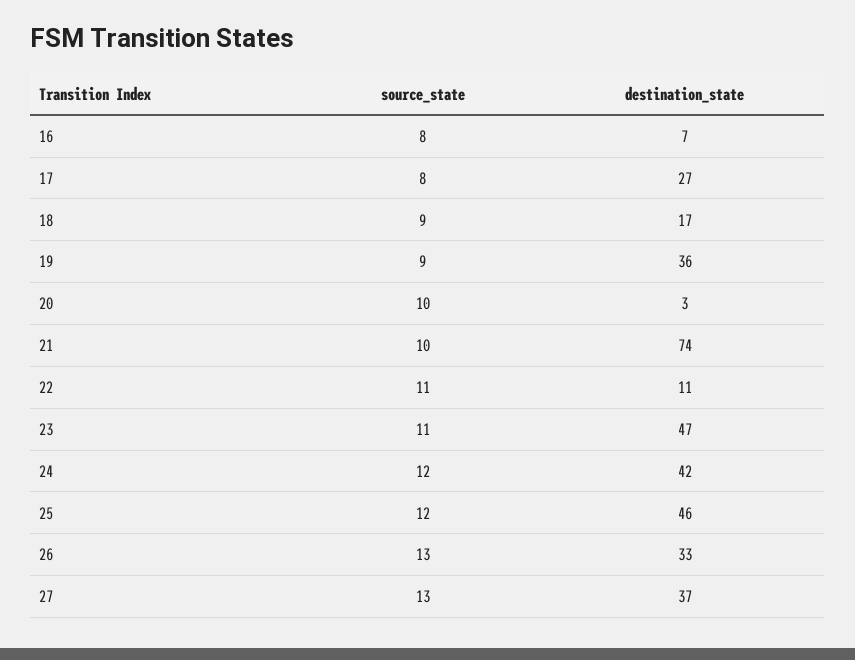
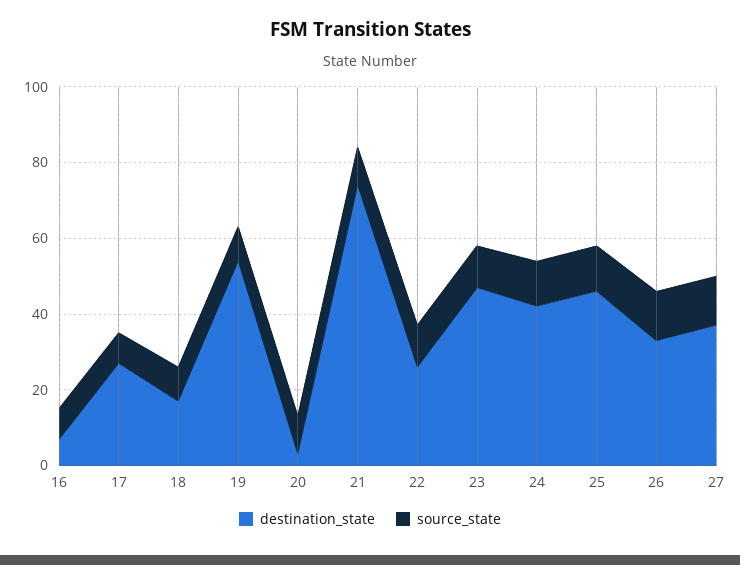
  {
    "source_state": {
      "16": 8,
      "17": 8,
      "18": 9,
      "19": 9,
      "20": 10,
      "21": 10,
      "22": 11,
      "23": 11,
      "24": 12,
      "25": 12,
      "26": 13,
      "27": 13
    },
    "destination_state": {
      "16": 7,
      "17": 27,
      "18": 17,
-     "19": 36,
+     "19": 55,
      "20": 3,
      "21": 74,
-     "22": 11,
+     "22": 25,
      "23": 47,
      "24": 42,
      "25": 46,
      "26": 33,
      "27": 37
    }
  }

